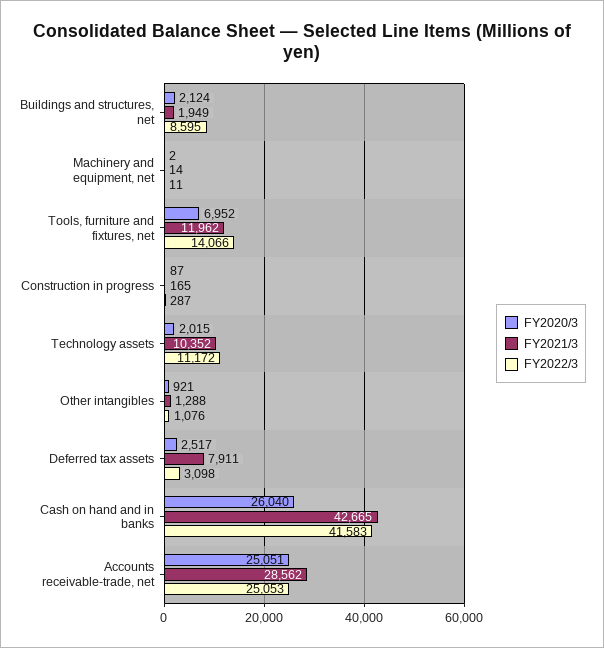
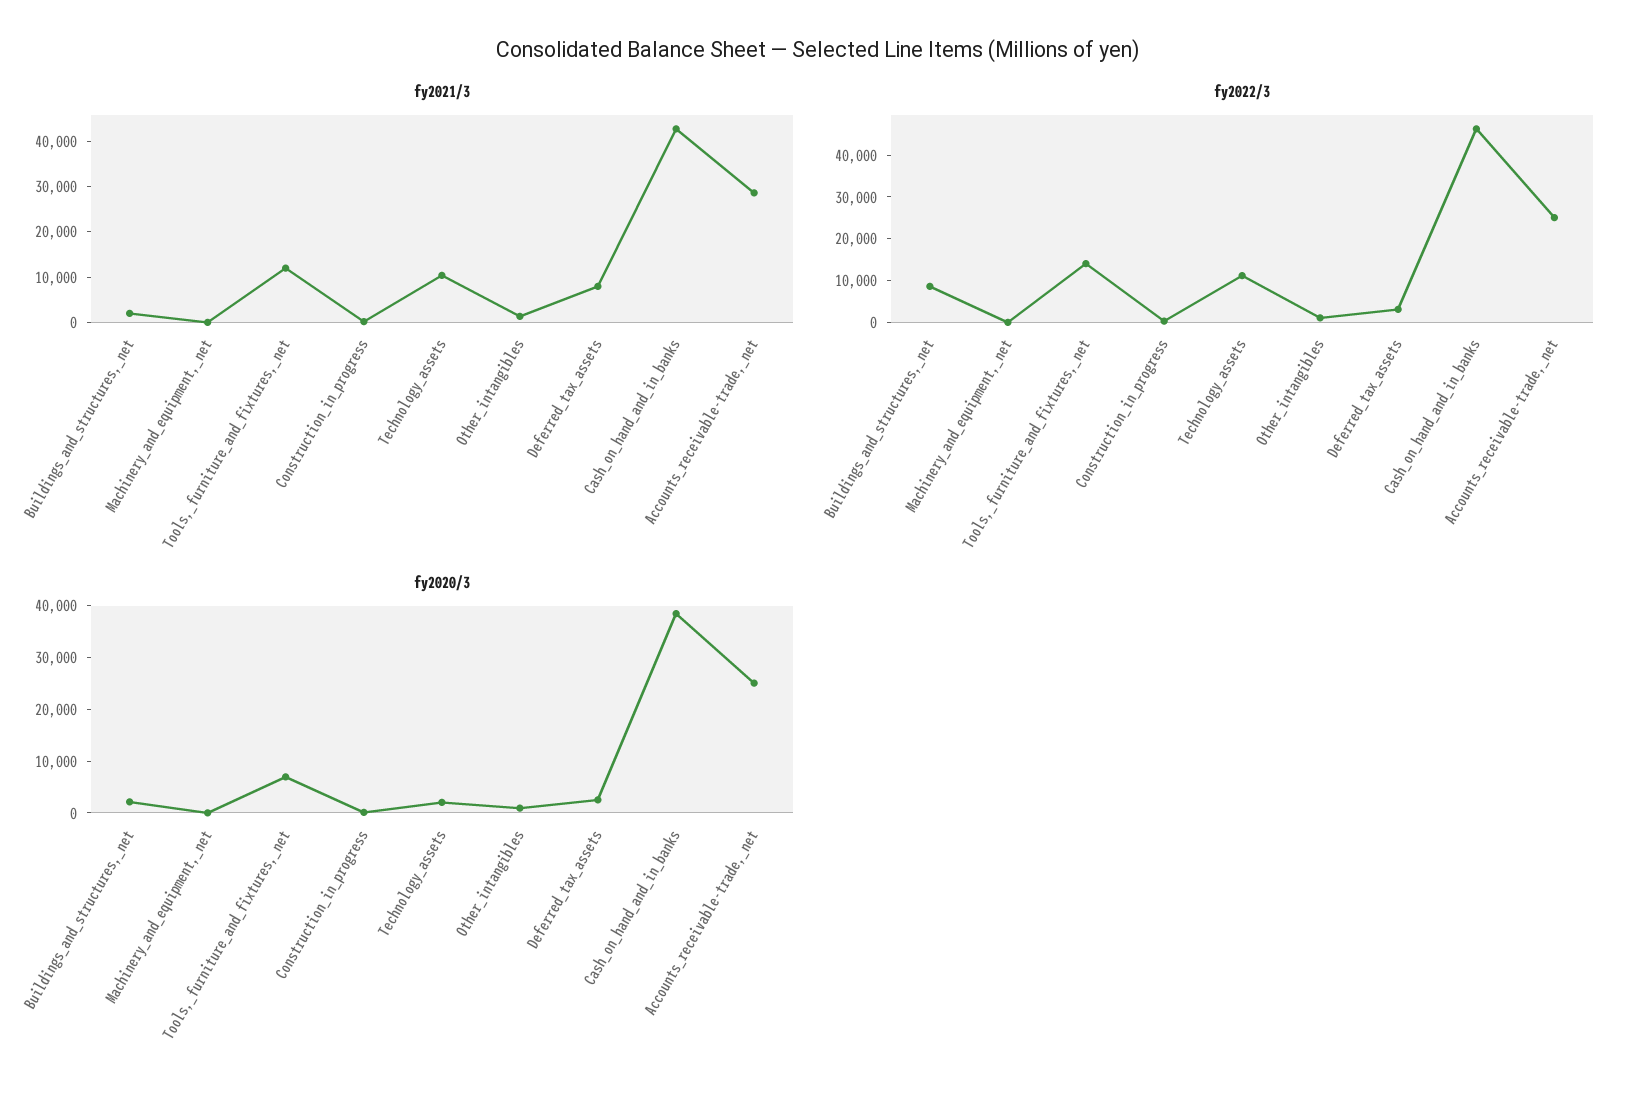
  {
    "FY2020/3": {
      "Buildings and structures, net": 2124,
      "Machinery and equipment, net": 2,
      "Tools, furniture and fixtures, net": 6952,
      "Construction in progress": 87,
      "Technology assets": 2015,
      "Other intangibles": 921,
      "Deferred tax assets": 2517,
-     "Cash on hand and in banks": 26040,
+     "Cash on hand and in banks": 38000,
      "Accounts receivable-trade, net": 25051
    },
    "FY2021/3": {
      "Buildings and structures, net": 1949,
      "Machinery and equipment, net": 14,
      "Tools, furniture and fixtures, net": 11962,
      "Construction in progress": 165,
      "Technology assets": 10352,
      "Other intangibles": 1288,
      "Deferred tax assets": 7911,
      "Cash on hand and in banks": 42665,
      "Accounts receivable-trade, net": 28562
    },
    "FY2022/3": {
      "Buildings and structures, net": 8595,
      "Machinery and equipment, net": 11,
      "Tools, furniture and fixtures, net": 14066,
      "Construction in progress": 287,
      "Technology assets": 11172,
      "Other intangibles": 1076,
      "Deferred tax assets": 3098,
-     "Cash on hand and in banks": 41583,
+     "Cash on hand and in banks": 46000,
      "Accounts receivable-trade, net": 25053
    }
  }

